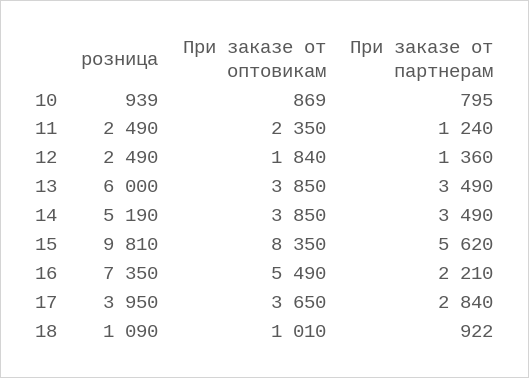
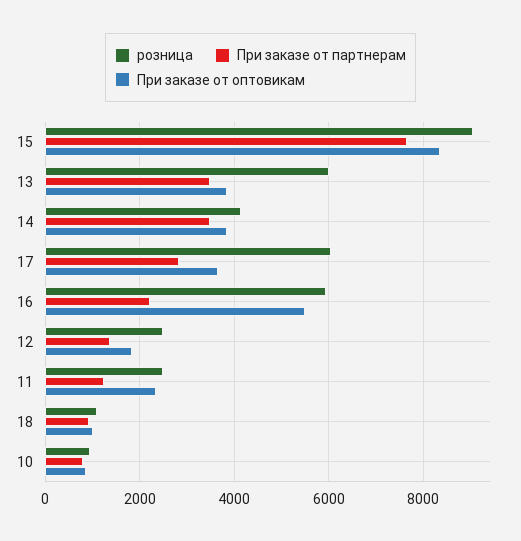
  {
    "розница": {
      "10": 939,
      "11": 2490,
      "12": 2490,
      "13": 6000,
-     "14": 5190,
+     "14": 4200,
-     "15": 9810,
+     "15": 9000,
-     "16": 7350,
+     "16": 6000,
-     "17": 3950,
+     "17": 6000,
      "18": 1090
    },
    "При заказе от оптовикам": {
      "10": 869,
      "11": 2350,
      "12": 1840,
      "13": 3850,
      "14": 3850,
      "15": 8350,
      "16": 5490,
      "17": 3650,
      "18": 1010
    },
    "При заказе от партнерам": {
      "10": 795,
      "11": 1240,
      "12": 1360,
      "13": 3490,
      "14": 3490,
-     "15": 5620,
+     "15": 7600,
      "16": 2210,
      "17": 2840,
      "18": 922
    }
  }

